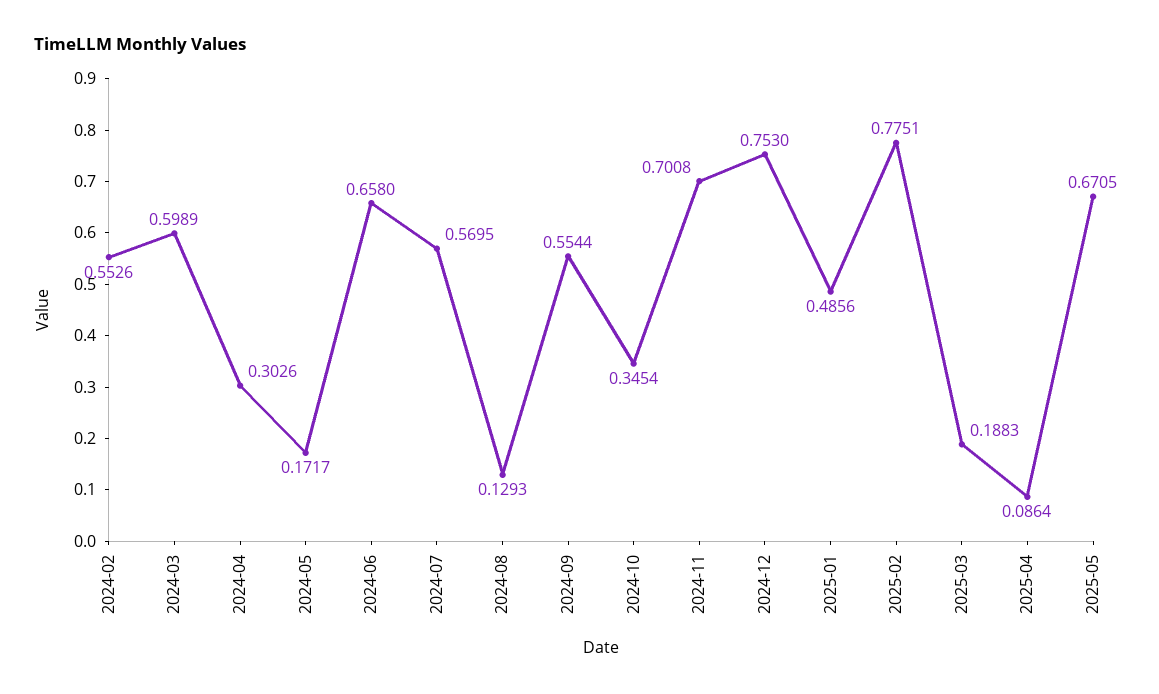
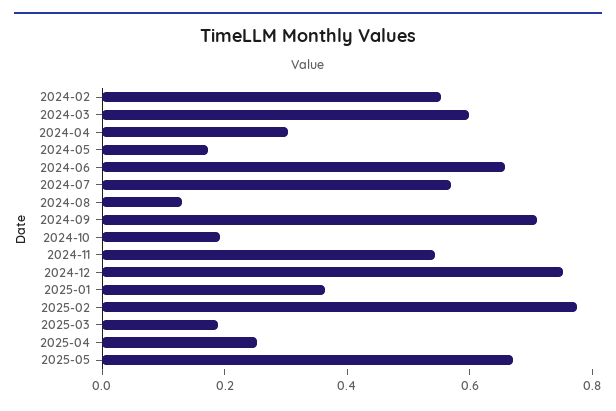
  {
    "2024-02": 0.5526,
    "2024-03": 0.5989,
    "2024-04": 0.3026,
    "2024-05": 0.1717,
    "2024-06": 0.658,
    "2024-07": 0.5695,
    "2024-08": 0.1293,
-   "2024-09": 0.5544,
+   "2024-09": 0.7,
-   "2024-10": 0.3454,
+   "2024-10": 0.2,
-   "2024-11": 0.7008,
+   "2024-11": 0.55,
    "2024-12": 0.753,
-   "2025-01": 0.4856,
+   "2025-01": 0.35,
    "2025-02": 0.7751,
    "2025-03": 0.1883,
-   "2025-04": 0.0864,
+   "2025-04": 0.25,
    "2025-05": 0.6705
  }

